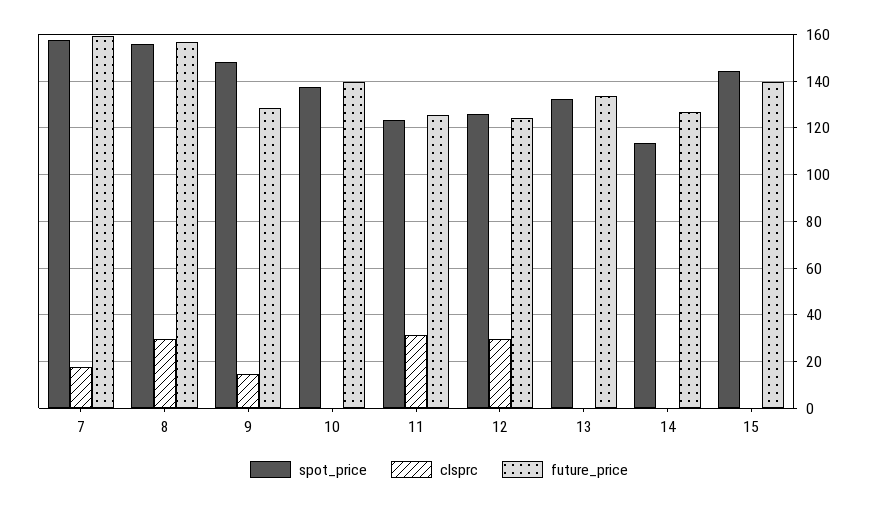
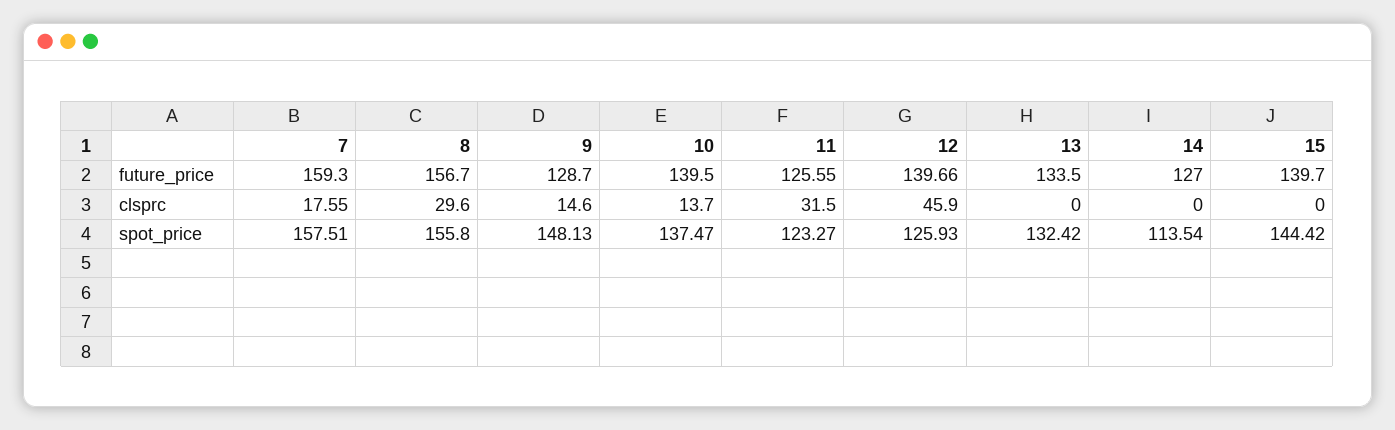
  {
    "spot_price": {
      "7": 157.51,
      "8": 155.8,
      "9": 148.13,
      "10": 137.47,
      "11": 123.27,
      "12": 125.93,
      "13": 132.42,
      "14": 113.54,
      "15": 144.42
    },
    "clsprc": {
      "7": 17.55,
      "8": 29.6,
      "9": 14.6,
-     "10": 0,
+     "10": 13.7,
      "11": 31.5,
-     "12": 30,
+     "12": 45.9,
      "13": 0,
      "14": 0,
      "15": 0
    },
    "future_price": {
      "7": 159.3,
      "8": 156.7,
      "9": 128.7,
      "10": 139.5,
      "11": 125.55,
-     "12": 125,
+     "12": 139.66,
      "13": 133.5,
      "14": 127,
      "15": 139.7
    }
  }

